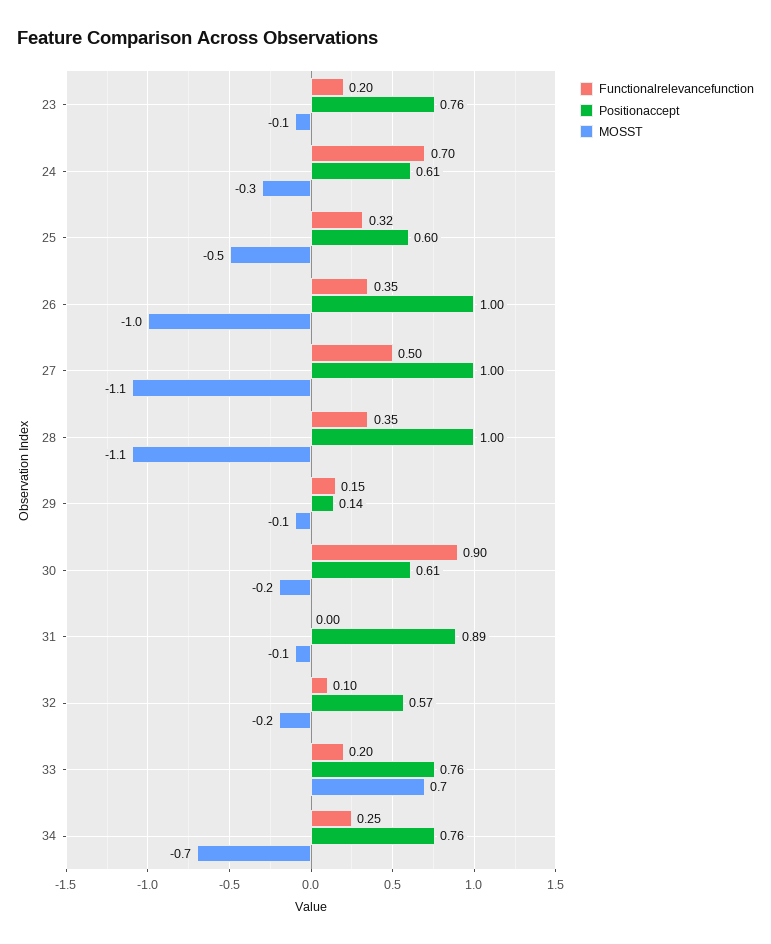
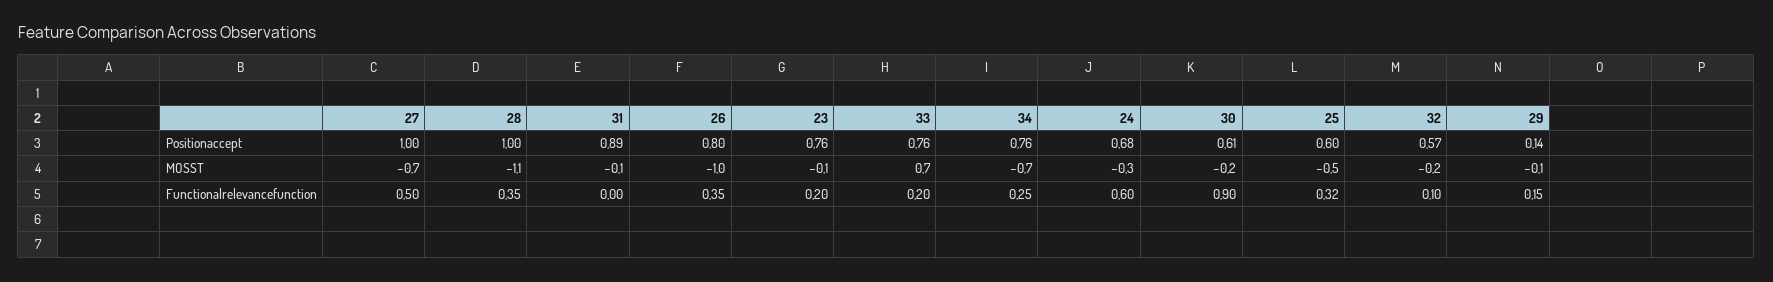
  {
    "Functionalrelevancefunction": {
      "23": 0.2,
-     "24": 0.7,
+     "24": 0.6,
      "25": 0.32,
      "26": 0.35,
      "27": 0.5,
      "28": 0.35,
      "29": 0.15,
      "30": 0.9,
      "31": 0,
      "32": 0.1,
      "33": 0.2,
      "34": 0.25
    },
    "Positionaccept": {
      "23": 0.76,
-     "24": 0.61,
+     "24": 0.68,
      "25": 0.6,
-     "26": 1,
+     "26": 0.8,
      "27": 1,
      "28": 1,
      "29": 0.14,
      "30": 0.61,
      "31": 0.89,
      "32": 0.57,
      "33": 0.76,
      "34": 0.76
    },
    "MOSST": {
      "23": -0.1,
      "24": -0.3,
      "25": -0.5,
      "26": -1,
-     "27": -1.1,
+     "27": -0.7,
      "28": -1.1,
      "29": -0.1,
      "30": -0.2,
      "31": -0.1,
      "32": -0.2,
      "33": 0.7,
      "34": -0.7
    }
  }

